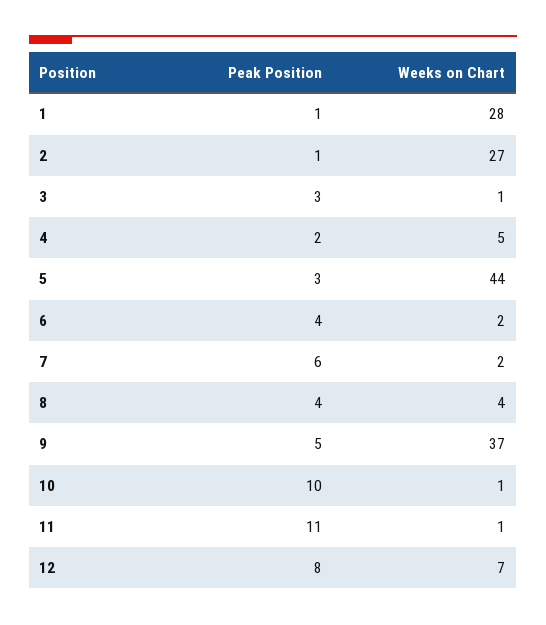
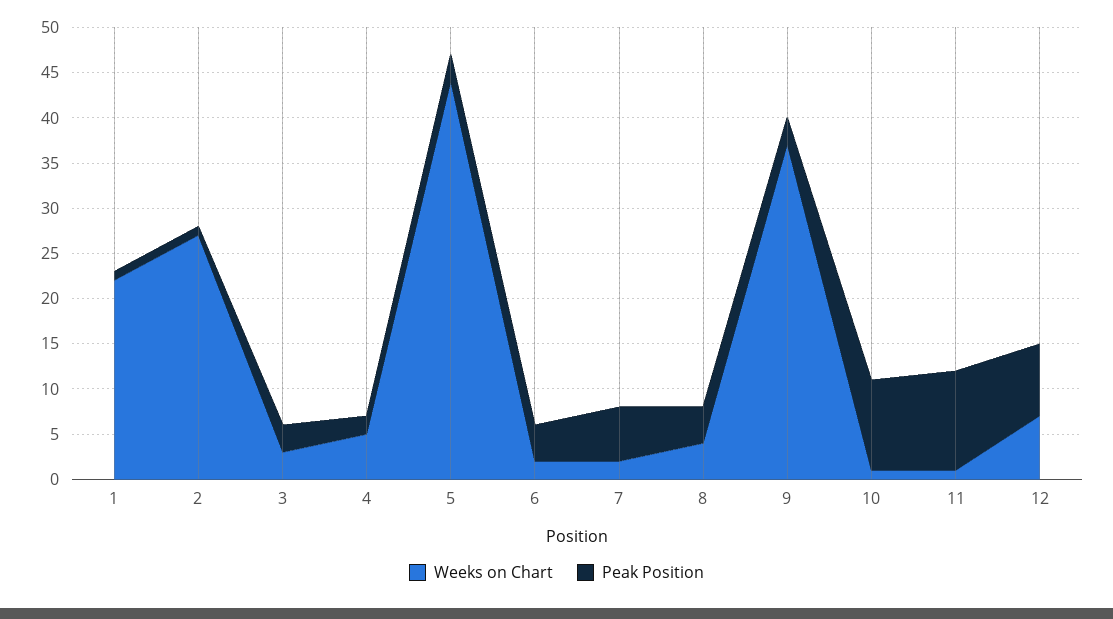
  {
    "Peak Position": {
      "1": 1,
      "2": 1,
      "3": 3,
      "4": 2,
      "5": 3,
      "6": 4,
      "7": 6,
      "8": 4,
-     "9": 5,
+     "9": 3,
      "10": 10,
      "11": 11,
      "12": 8
    },
    "Weeks on Chart": {
-     "1": 28,
+     "1": 22,
      "2": 27,
-     "3": 1,
+     "3": 3,
      "4": 5,
      "5": 44,
      "6": 2,
      "7": 2,
      "8": 4,
      "9": 37,
      "10": 1,
      "11": 1,
      "12": 7
    }
  }

